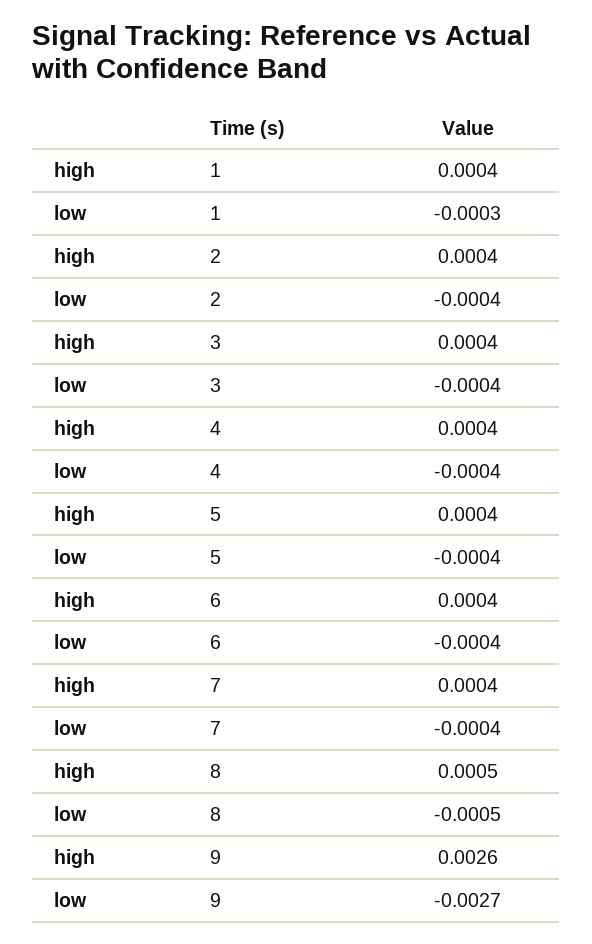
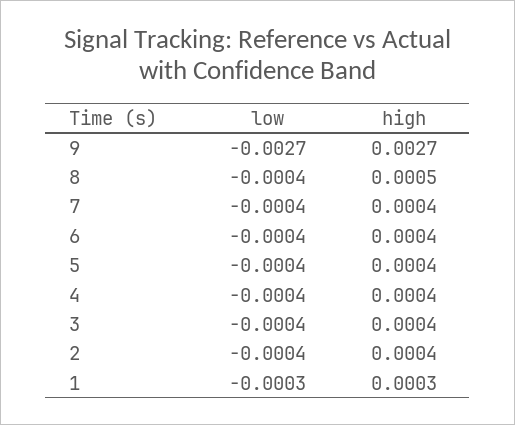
  {
    "high": {
-     "1": 0.0004,
+     "1": 0.0003,
      "2": 0.0004,
      "3": 0.0004,
      "4": 0.0004,
      "5": 0.0004,
      "6": 0.0004,
      "7": 0.0004,
      "8": 0.0005,
-     "9": 0.0026
+     "9": 0.0027
    },
    "low": {
      "1": -0.0003,
      "2": -0.0004,
      "3": -0.0004,
      "4": -0.0004,
      "5": -0.0004,
      "6": -0.0004,
      "7": -0.0004,
-     "8": -0.0005,
+     "8": -0.0004,
      "9": -0.0027
    }
  }

